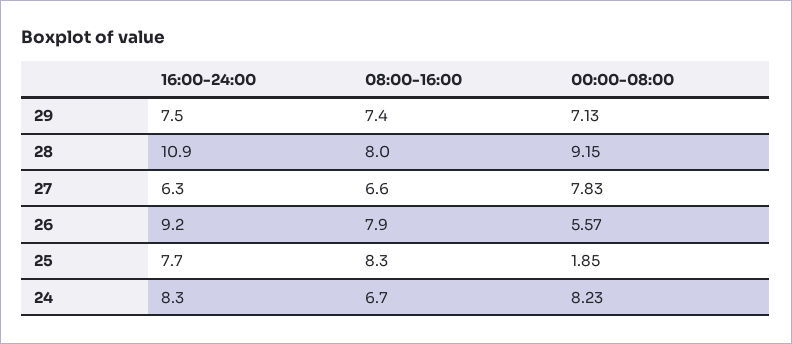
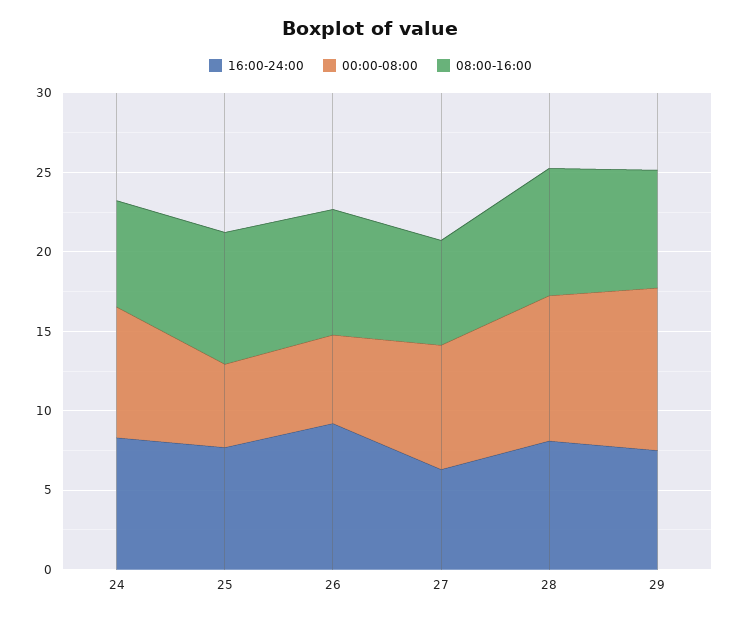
  {
    "16:00-24:00": {
      "29": 7.5,
-     "28": 10.9,
+     "28": 8,
      "27": 6.3,
      "26": 9.2,
      "25": 7.7,
      "24": 8.3
    },
    "08:00-16:00": {
      "29": 7.4,
      "28": 8,
      "27": 6.6,
      "26": 7.9,
      "25": 8.3,
      "24": 6.7
    },
    "00:00-08:00": {
-     "29": 7.13,
+     "29": 10,
      "28": 9.15,
      "27": 7.83,
      "26": 5.57,
-     "25": 1.85,
+     "25": 5,
      "24": 8.23
    }
  }

